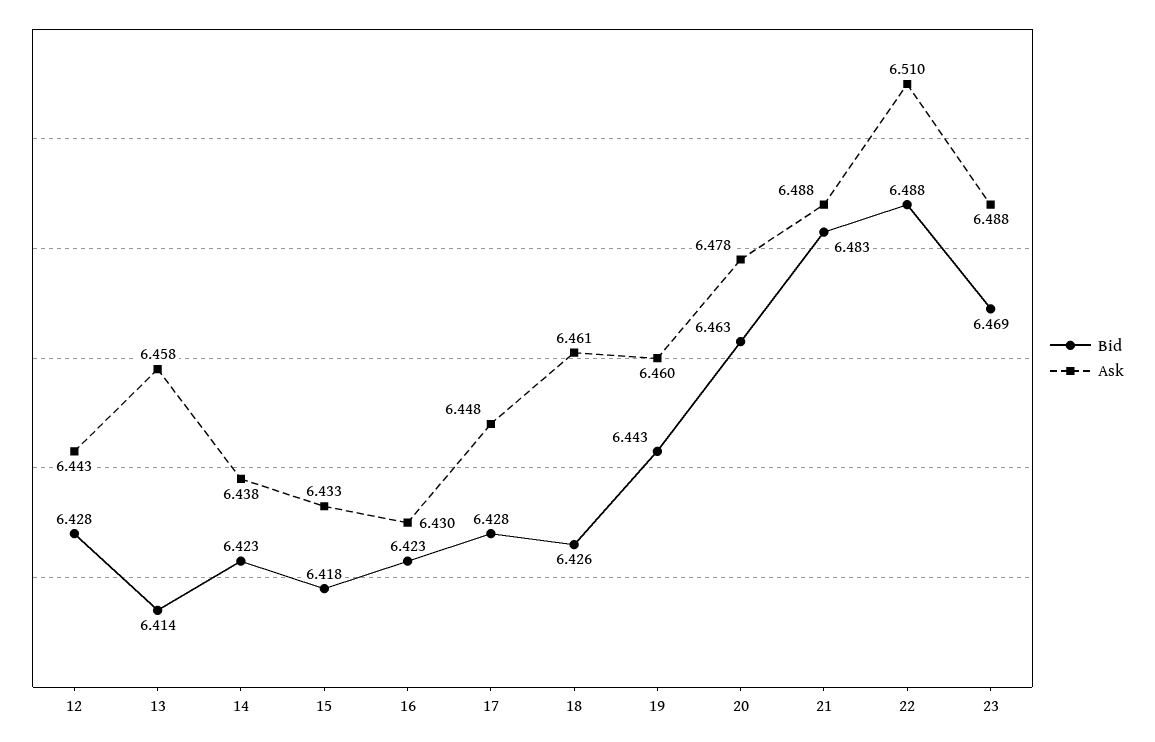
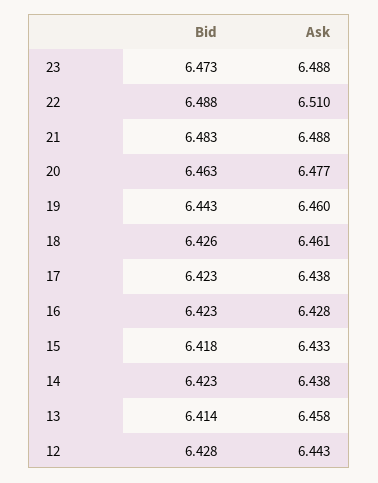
  {
    "Bid": {
      "12": 6.428,
      "13": 6.414,
      "14": 6.423,
      "15": 6.418,
      "16": 6.423,
-     "17": 6.428,
+     "17": 6.423,
      "18": 6.426,
      "19": 6.443,
      "20": 6.463,
      "21": 6.483,
      "22": 6.488,
-     "23": 6.469
+     "23": 6.473
    },
    "Ask": {
      "12": 6.443,
      "13": 6.458,
      "14": 6.438,
      "15": 6.433,
-     "16": 6.43,
+     "16": 6.428,
-     "17": 6.448,
+     "17": 6.438,
      "18": 6.461,
      "19": 6.46,
-     "20": 6.478,
+     "20": 6.477,
      "21": 6.488,
      "22": 6.51,
      "23": 6.488
    }
  }

